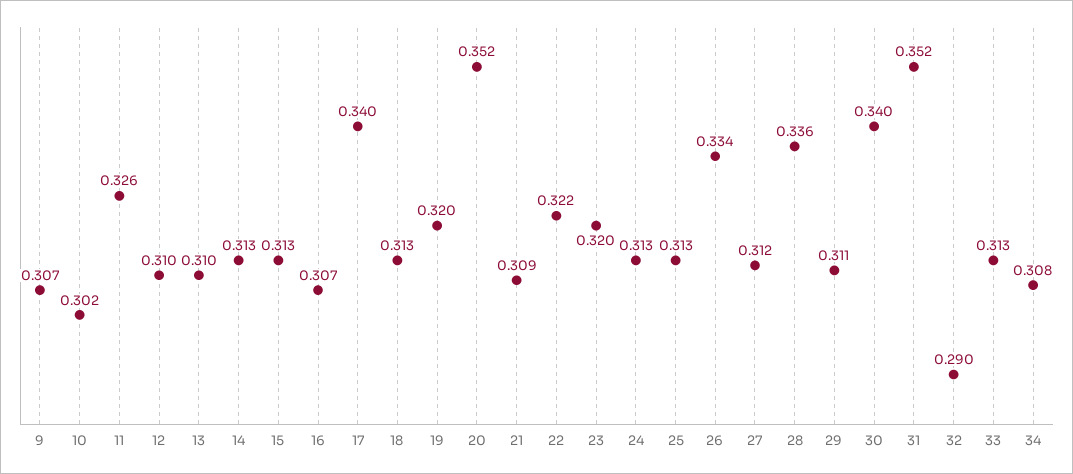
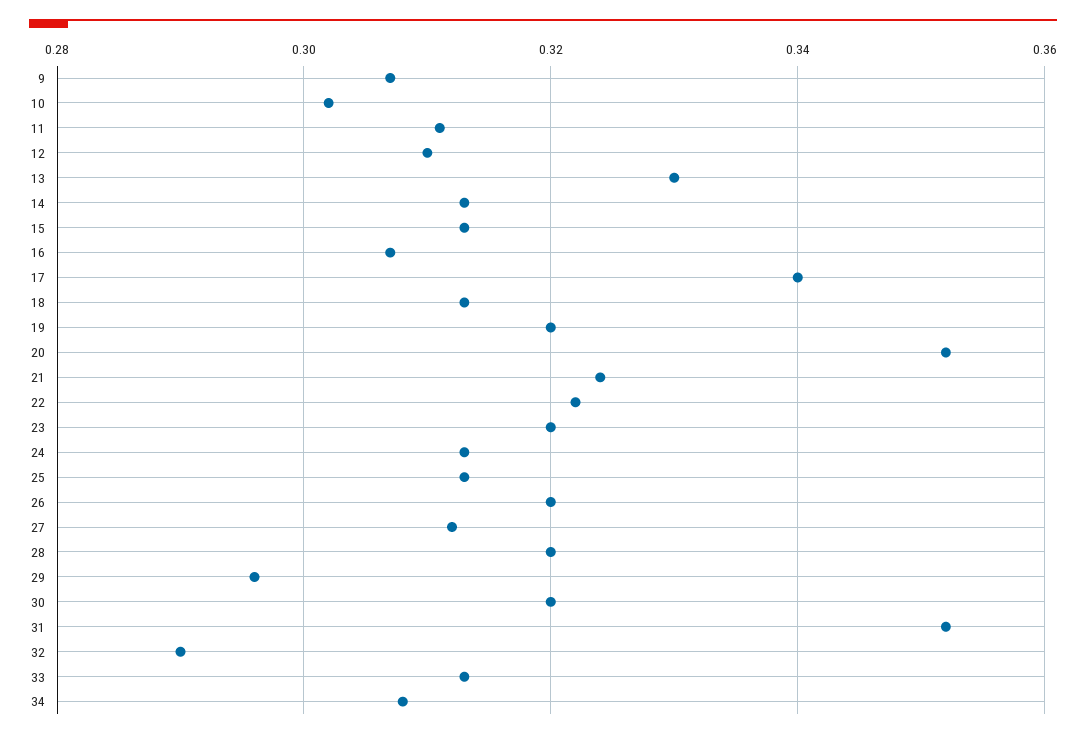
  {
    "9": 0.307,
    "10": 0.302,
-   "11": 0.326,
+   "11": 0.31,
    "12": 0.31,
-   "13": 0.31,
+   "13": 0.33,
    "14": 0.313,
    "15": 0.313,
    "16": 0.307,
    "17": 0.34,
    "18": 0.313,
    "19": 0.32,
    "20": 0.352,
-   "21": 0.309,
+   "21": 0.325,
    "22": 0.322,
    "23": 0.32,
    "24": 0.313,
    "25": 0.313,
-   "26": 0.334,
+   "26": 0.32,
    "27": 0.312,
-   "28": 0.336,
+   "28": 0.32,
-   "29": 0.311,
+   "29": 0.295,
-   "30": 0.34,
+   "30": 0.32,
    "31": 0.352,
    "32": 0.29,
    "33": 0.313,
    "34": 0.308
  }

